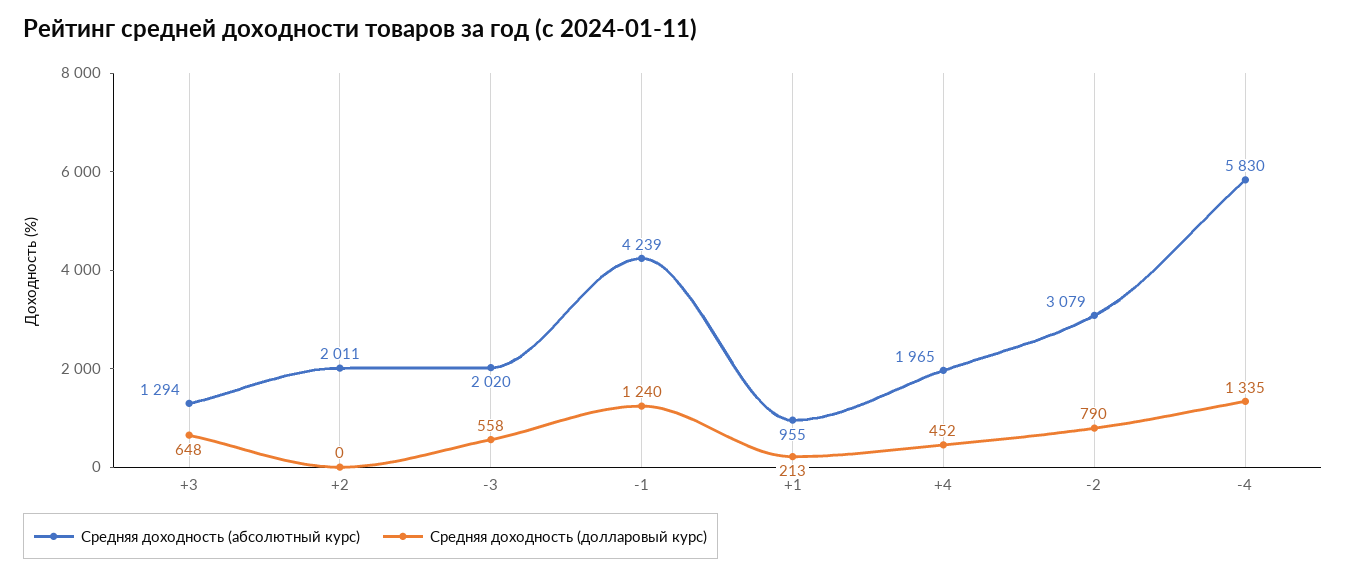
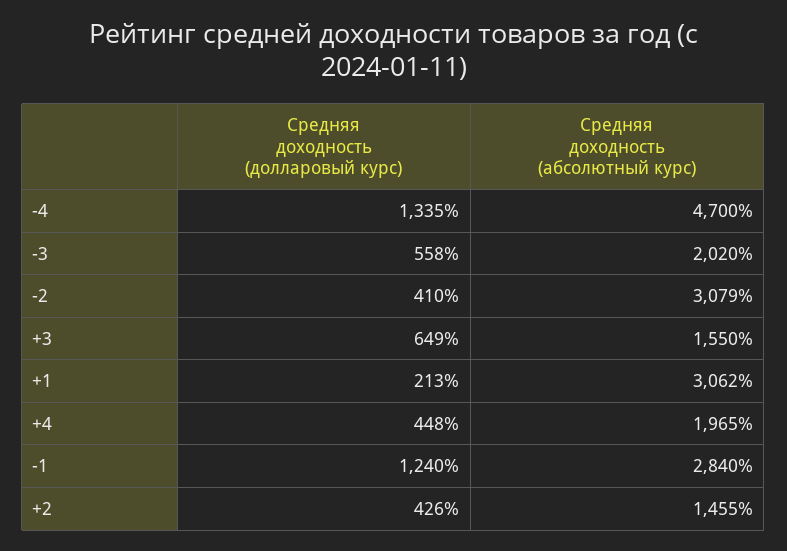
  {
    "Средняя доходность (абсолютный курс)": {
-     "+3": 1294,
+     "+3": 1550,
-     "+2": 2011,
+     "+2": 1455,
      "-3": 2020,
-     "-1": 4239,
+     "-1": 2840,
-     "+1": 955,
+     "+1": 3062,
      "+4": 1965,
      "-2": 3079,
-     "-4": 5830
+     "-4": 4700
    },
    "Средняя доходность (долларовый курс)": {
-     "+3": 648,
+     "+3": 649,
-     "+2": 0,
+     "+2": 426,
      "-3": 558,
      "-1": 1240,
      "+1": 213,
-     "+4": 452,
+     "+4": 448,
-     "-2": 790,
+     "-2": 410,
      "-4": 1335
    }
  }

